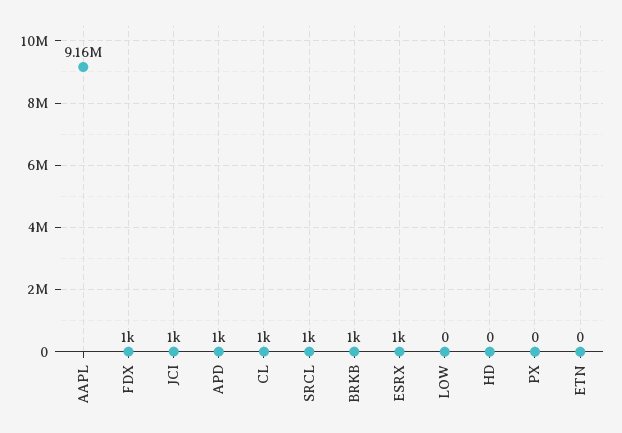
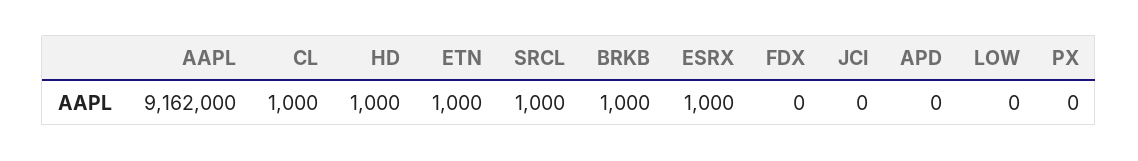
  {
    "AAPL": 9162000,
-   "FDX": 1000,
+   "FDX": 0,
-   "JCI": 1000,
+   "JCI": 0,
-   "APD": 1000,
+   "APD": 0,
    "CL": 1000,
    "SRCL": 1000,
    "BRKB": 1000,
    "ESRX": 1000,
    "LOW": 0,
-   "HD": 0,
+   "HD": 1000,
    "PX": 0,
-   "ETN": 0
+   "ETN": 1000
  }

